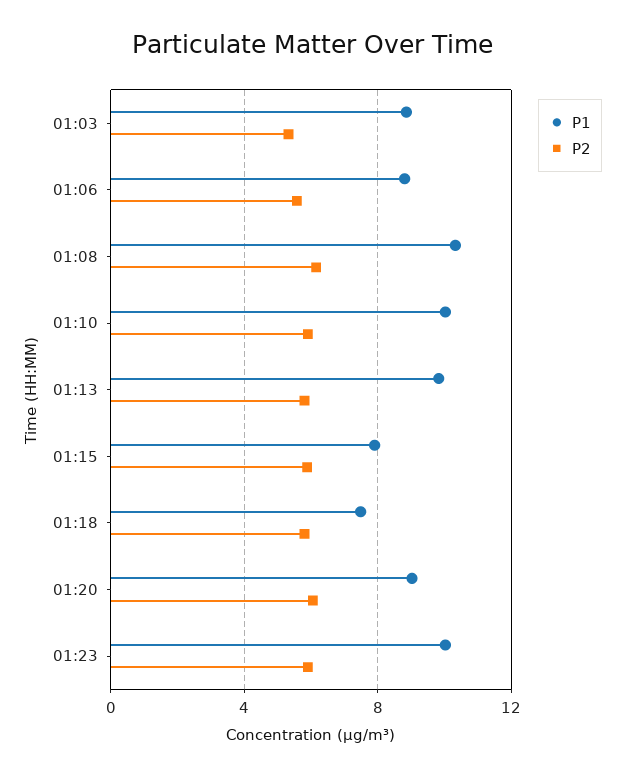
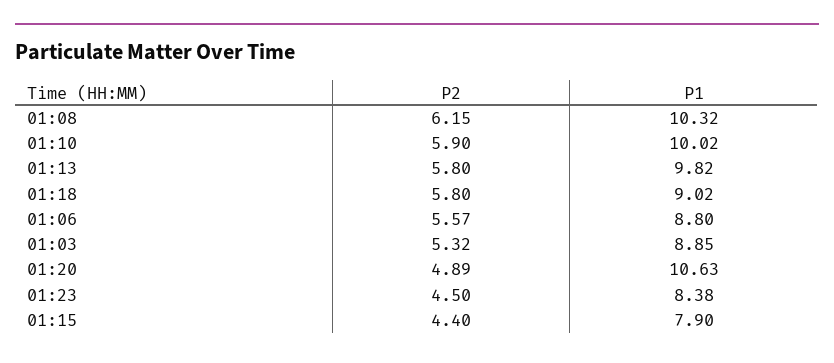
  {
    "P1": {
      "01:03": 8.85,
      "01:06": 8.8,
      "01:08": 10.32,
      "01:10": 10.02,
      "01:13": 9.82,
      "01:15": 7.9,
-     "01:18": 7.5,
+     "01:18": 9.02,
-     "01:20": 9,
+     "01:20": 10.63,
-     "01:23": 10
+     "01:23": 8.38
    },
    "P2": {
      "01:03": 5.32,
      "01:06": 5.57,
      "01:08": 6.15,
      "01:10": 5.9,
      "01:13": 5.8,
-     "01:15": 6,
+     "01:15": 4.4,
      "01:18": 5.8,
-     "01:20": 6,
+     "01:20": 4.89,
-     "01:23": 6
+     "01:23": 4.5
    }
  }

